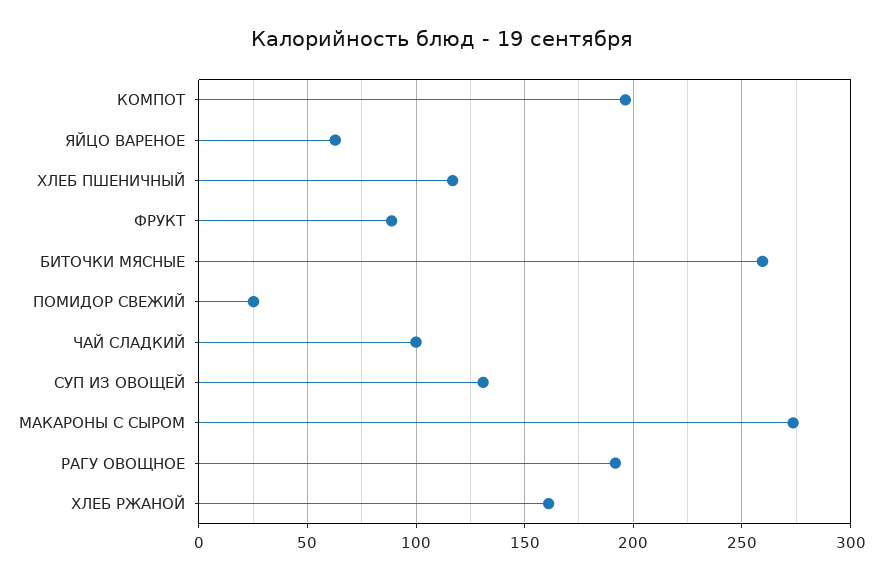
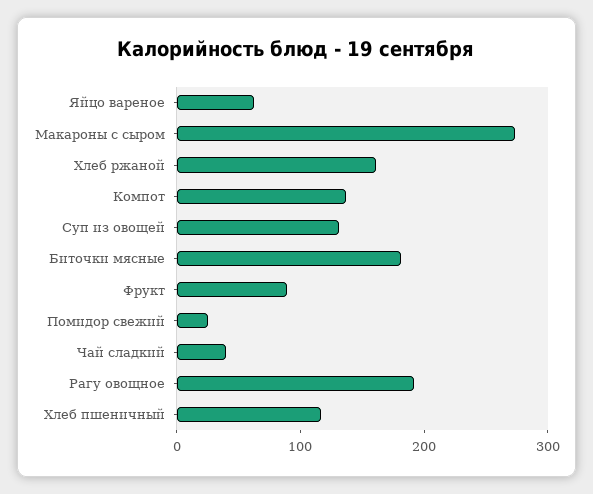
  {
-   "КОМПОТ": 195,
+   "КОМПОТ": 140,
    "ЯЙЦО ВАРЕНОЕ": 65,
    "ХЛЕБ ПШЕНИЧНЫЙ": 115,
    "ФРУКТ": 90,
-   "БИТОЧКИ МЯСНЫЕ": 260,
+   "БИТОЧКИ МЯСНЫЕ": 180,
    "ПОМИДОР СВЕЖИЙ": 25,
-   "ЧАЙ СЛАДКИЙ": 100,
+   "ЧАЙ СЛАДКИЙ": 40,
    "СУП ИЗ ОВОЩЕЙ": 130,
    "МАКАРОНЫ С СЫРОМ": 275,
    "РАГУ ОВОЩНОЕ": 190,
    "ХЛЕБ РЖАНОЙ": 160
  }

